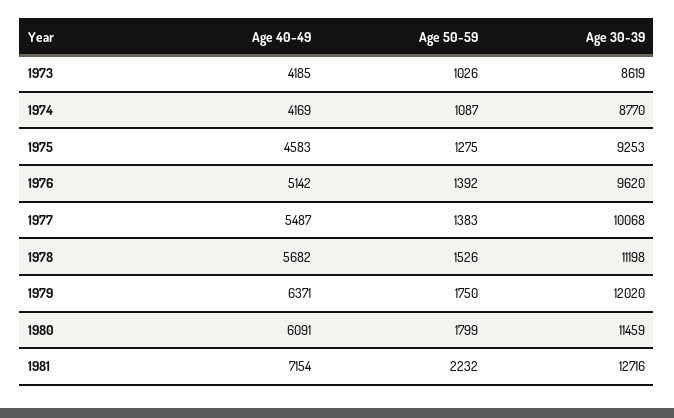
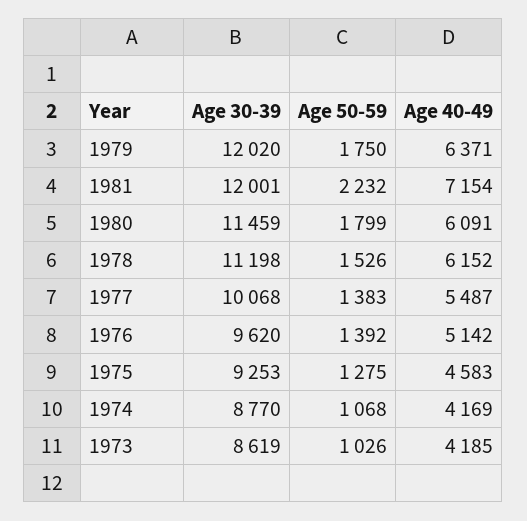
  {
    "Age 40-49": {
      "1973": 4185,
      "1974": 4169,
      "1975": 4583,
      "1976": 5142,
      "1977": 5487,
-     "1978": 5682,
+     "1978": 6152,
      "1979": 6371,
      "1980": 6091,
      "1981": 7154
    },
    "Age 50-59": {
      "1973": 1026,
-     "1974": 1087,
+     "1974": 1068,
      "1975": 1275,
      "1976": 1392,
      "1977": 1383,
      "1978": 1526,
      "1979": 1750,
      "1980": 1799,
      "1981": 2232
    },
    "Age 30-39": {
      "1973": 8619,
      "1974": 8770,
      "1975": 9253,
      "1976": 9620,
      "1977": 10068,
      "1978": 11198,
      "1979": 12020,
      "1980": 11459,
-     "1981": 12716
+     "1981": 12001
    }
  }

